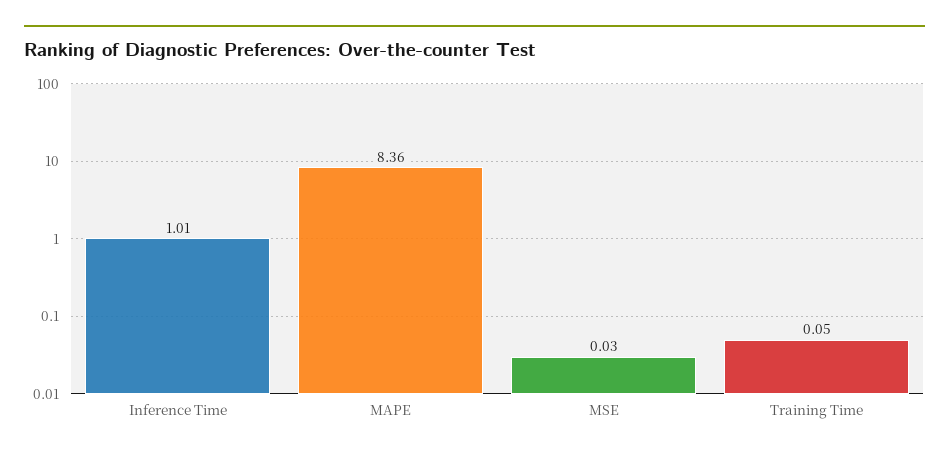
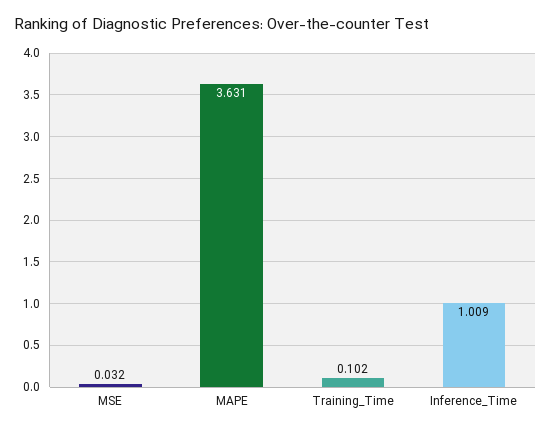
  {
    "Inference Time": 1.009,
-   "MAPE": 8.36,
+   "MAPE": 3.631,
    "MSE": 0.032,
-   "Training Time": 0.05
+   "Training Time": 0.102
  }

